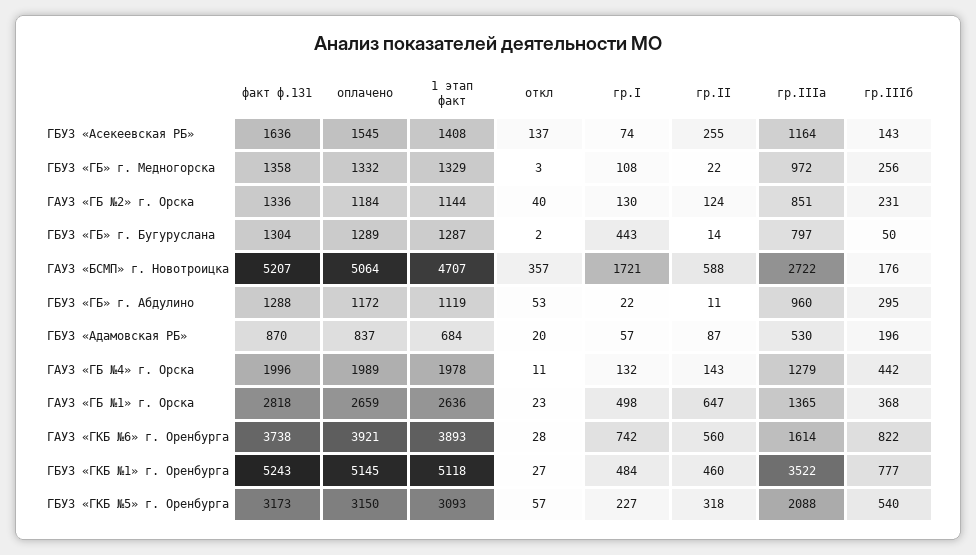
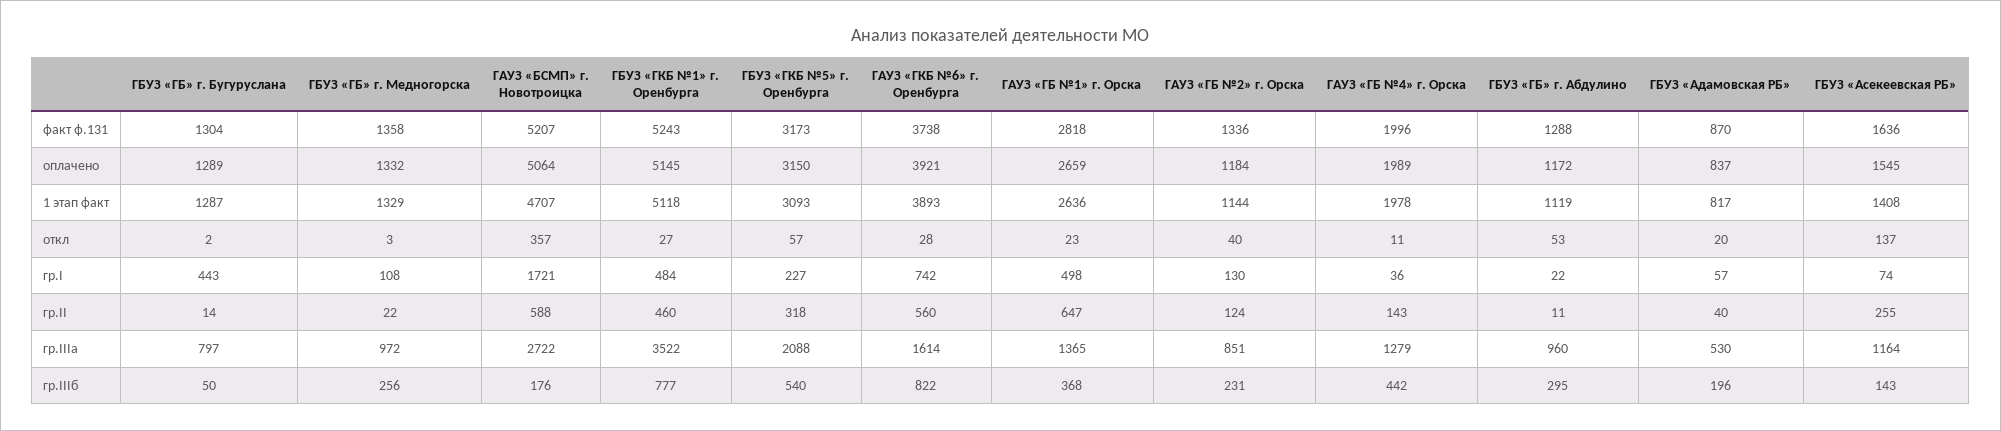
  {
    "факт ф.131": {
      "ГБУЗ «Асекеевская РБ»": 1636,
      "ГБУЗ «ГБ» г. Медногорска": 1358,
      "ГАУЗ «ГБ №2» г. Орска": 1336,
      "ГБУЗ «ГБ» г. Бугуруслана": 1304,
      "ГАУЗ «БСМП» г. Новотроицка": 5207,
      "ГБУЗ «ГБ» г. Абдулино": 1288,
      "ГБУЗ «Адамовская РБ»": 870,
      "ГАУЗ «ГБ №4» г. Орска": 1996,
      "ГАУЗ «ГБ №1» г. Орска": 2818,
      "ГАУЗ «ГКБ №6» г. Оренбурга": 3738,
      "ГБУЗ «ГКБ №1» г. Оренбурга": 5243,
      "ГБУЗ «ГКБ №5» г. Оренбурга": 3173
    },
    "оплачено": {
      "ГБУЗ «Асекеевская РБ»": 1545,
      "ГБУЗ «ГБ» г. Медногорска": 1332,
      "ГАУЗ «ГБ №2» г. Орска": 1184,
      "ГБУЗ «ГБ» г. Бугуруслана": 1289,
      "ГАУЗ «БСМП» г. Новотроицка": 5064,
      "ГБУЗ «ГБ» г. Абдулино": 1172,
      "ГБУЗ «Адамовская РБ»": 837,
      "ГАУЗ «ГБ №4» г. Орска": 1989,
      "ГАУЗ «ГБ №1» г. Орска": 2659,
      "ГАУЗ «ГКБ №6» г. Оренбурга": 3921,
      "ГБУЗ «ГКБ №1» г. Оренбурга": 5145,
      "ГБУЗ «ГКБ №5» г. Оренбурга": 3150
    },
    "1 этап факт": {
      "ГБУЗ «Асекеевская РБ»": 1408,
      "ГБУЗ «ГБ» г. Медногорска": 1329,
      "ГАУЗ «ГБ №2» г. Орска": 1144,
      "ГБУЗ «ГБ» г. Бугуруслана": 1287,
      "ГАУЗ «БСМП» г. Новотроицка": 4707,
      "ГБУЗ «ГБ» г. Абдулино": 1119,
-     "ГБУЗ «Адамовская РБ»": 684,
+     "ГБУЗ «Адамовская РБ»": 817,
      "ГАУЗ «ГБ №4» г. Орска": 1978,
      "ГАУЗ «ГБ №1» г. Орска": 2636,
      "ГАУЗ «ГКБ №6» г. Оренбурга": 3893,
      "ГБУЗ «ГКБ №1» г. Оренбурга": 5118,
      "ГБУЗ «ГКБ №5» г. Оренбурга": 3093
    },
    "откл": {
      "ГБУЗ «Асекеевская РБ»": 137,
      "ГБУЗ «ГБ» г. Медногорска": 3,
      "ГАУЗ «ГБ №2» г. Орска": 40,
      "ГБУЗ «ГБ» г. Бугуруслана": 2,
      "ГАУЗ «БСМП» г. Новотроицка": 357,
      "ГБУЗ «ГБ» г. Абдулино": 53,
      "ГБУЗ «Адамовская РБ»": 20,
      "ГАУЗ «ГБ №4» г. Орска": 11,
      "ГАУЗ «ГБ №1» г. Орска": 23,
      "ГАУЗ «ГКБ №6» г. Оренбурга": 28,
      "ГБУЗ «ГКБ №1» г. Оренбурга": 27,
      "ГБУЗ «ГКБ №5» г. Оренбурга": 57
    },
    "гр.I": {
      "ГБУЗ «Асекеевская РБ»": 74,
      "ГБУЗ «ГБ» г. Медногорска": 108,
      "ГАУЗ «ГБ №2» г. Орска": 130,
      "ГБУЗ «ГБ» г. Бугуруслана": 443,
      "ГАУЗ «БСМП» г. Новотроицка": 1721,
      "ГБУЗ «ГБ» г. Абдулино": 22,
      "ГБУЗ «Адамовская РБ»": 57,
-     "ГАУЗ «ГБ №4» г. Орска": 132,
+     "ГАУЗ «ГБ №4» г. Орска": 36,
      "ГАУЗ «ГБ №1» г. Орска": 498,
      "ГАУЗ «ГКБ №6» г. Оренбурга": 742,
      "ГБУЗ «ГКБ №1» г. Оренбурга": 484,
      "ГБУЗ «ГКБ №5» г. Оренбурга": 227
    },
    "гр.II": {
      "ГБУЗ «Асекеевская РБ»": 255,
      "ГБУЗ «ГБ» г. Медногорска": 22,
      "ГАУЗ «ГБ №2» г. Орска": 124,
      "ГБУЗ «ГБ» г. Бугуруслана": 14,
      "ГАУЗ «БСМП» г. Новотроицка": 588,
      "ГБУЗ «ГБ» г. Абдулино": 11,
-     "ГБУЗ «Адамовская РБ»": 87,
+     "ГБУЗ «Адамовская РБ»": 40,
      "ГАУЗ «ГБ №4» г. Орска": 143,
      "ГАУЗ «ГБ №1» г. Орска": 647,
      "ГАУЗ «ГКБ №6» г. Оренбурга": 560,
      "ГБУЗ «ГКБ №1» г. Оренбурга": 460,
      "ГБУЗ «ГКБ №5» г. Оренбурга": 318
    },
    "гр.IIIа": {
      "ГБУЗ «Асекеевская РБ»": 1164,
      "ГБУЗ «ГБ» г. Медногорска": 972,
      "ГАУЗ «ГБ №2» г. Орска": 851,
      "ГБУЗ «ГБ» г. Бугуруслана": 797,
      "ГАУЗ «БСМП» г. Новотроицка": 2722,
      "ГБУЗ «ГБ» г. Абдулино": 960,
      "ГБУЗ «Адамовская РБ»": 530,
      "ГАУЗ «ГБ №4» г. Орска": 1279,
      "ГАУЗ «ГБ №1» г. Орска": 1365,
      "ГАУЗ «ГКБ №6» г. Оренбурга": 1614,
      "ГБУЗ «ГКБ №1» г. Оренбурга": 3522,
      "ГБУЗ «ГКБ №5» г. Оренбурга": 2088
    },
    "гр.IIIб": {
      "ГБУЗ «Асекеевская РБ»": 143,
      "ГБУЗ «ГБ» г. Медногорска": 256,
      "ГАУЗ «ГБ №2» г. Орска": 231,
      "ГБУЗ «ГБ» г. Бугуруслана": 50,
      "ГАУЗ «БСМП» г. Новотроицка": 176,
      "ГБУЗ «ГБ» г. Абдулино": 295,
      "ГБУЗ «Адамовская РБ»": 196,
      "ГАУЗ «ГБ №4» г. Орска": 442,
      "ГАУЗ «ГБ №1» г. Орска": 368,
      "ГАУЗ «ГКБ №6» г. Оренбурга": 822,
      "ГБУЗ «ГКБ №1» г. Оренбурга": 777,
      "ГБУЗ «ГКБ №5» г. Оренбурга": 540
    }
  }

